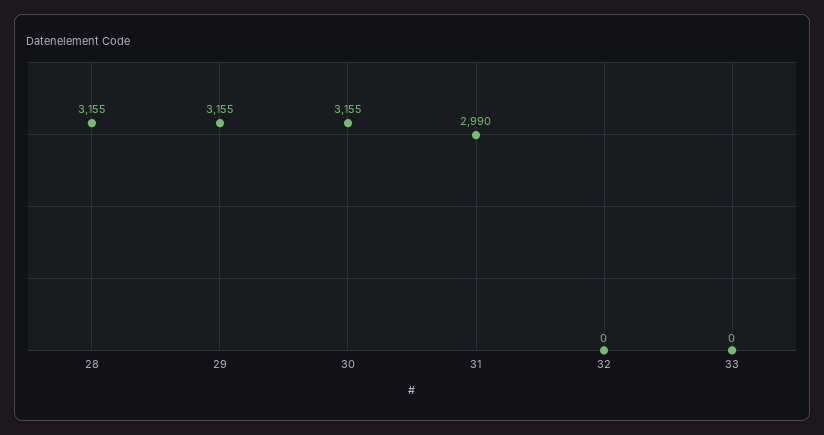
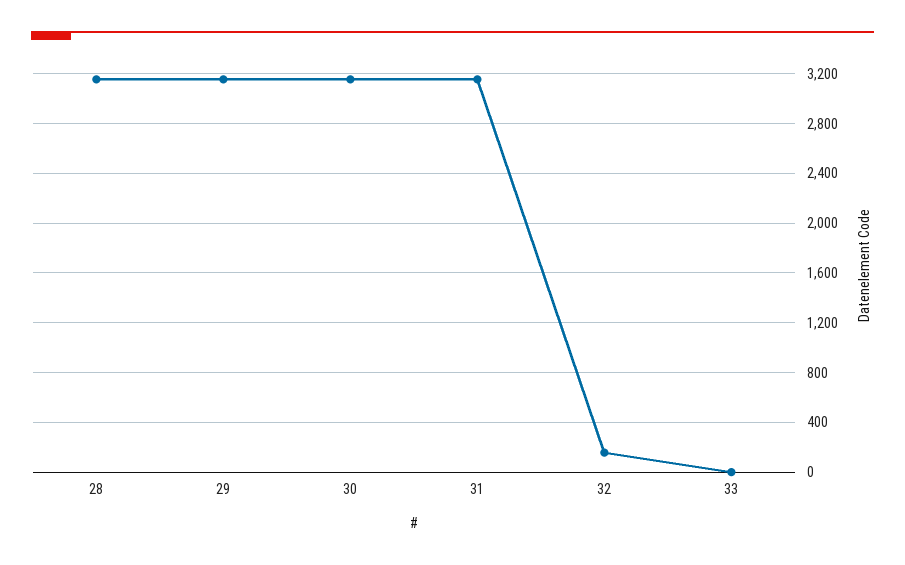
  {
    "28": 3155,
    "29": 3155,
    "30": 3155,
-   "31": 2990,
+   "31": 3150,
-   "32": 0,
+   "32": 150,
    "33": 0
  }

